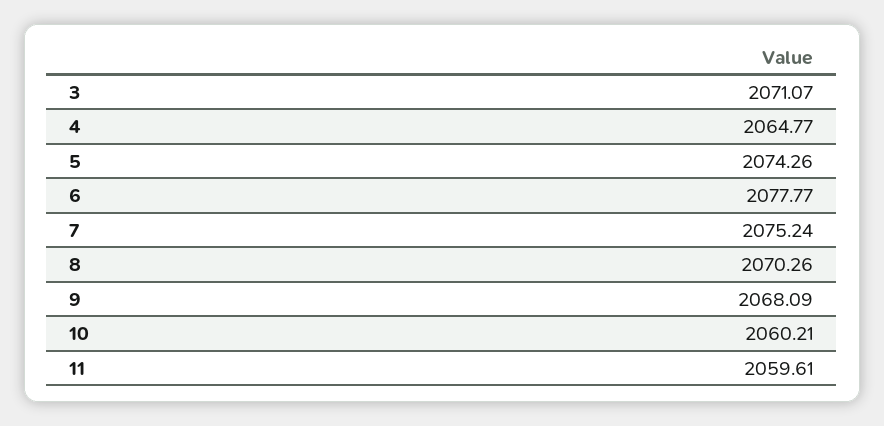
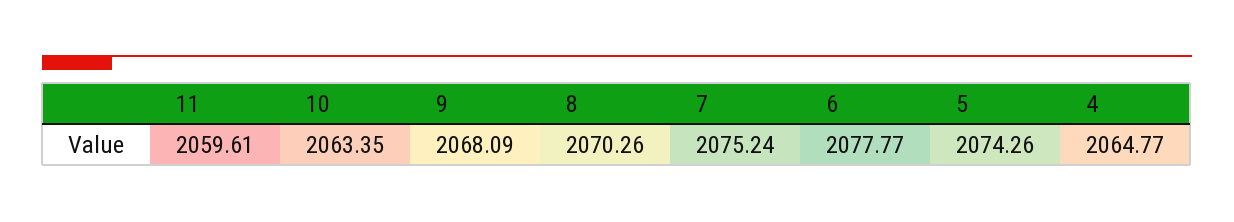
  {
-   "3": 2071.07,
    "4": 2064.77,
    "5": 2074.26,
    "6": 2077.77,
    "7": 2075.24,
    "8": 2070.26,
    "9": 2068.09,
-   "10": 2060.21,
+   "10": 2063.35,
    "11": 2059.61
  }

